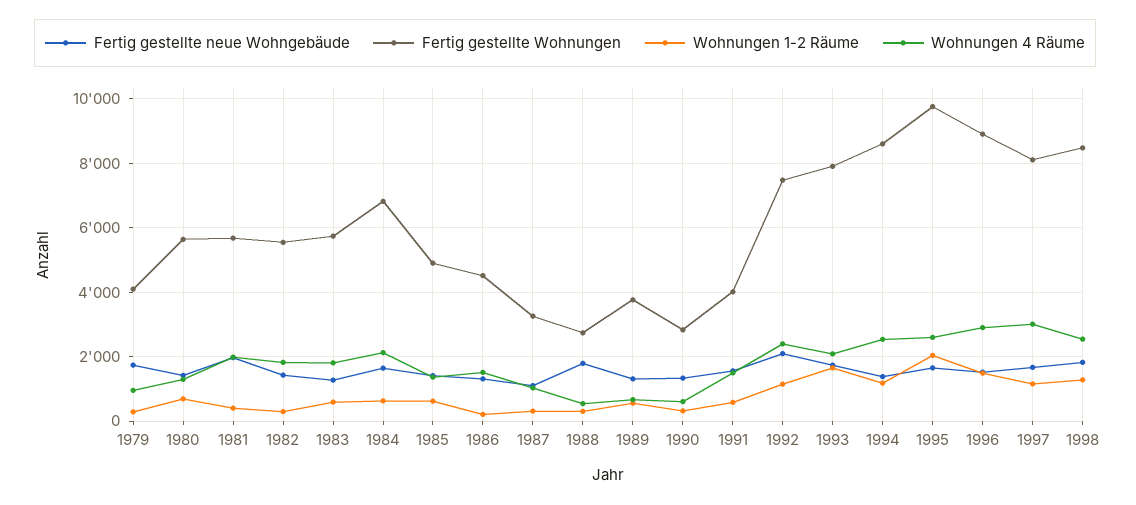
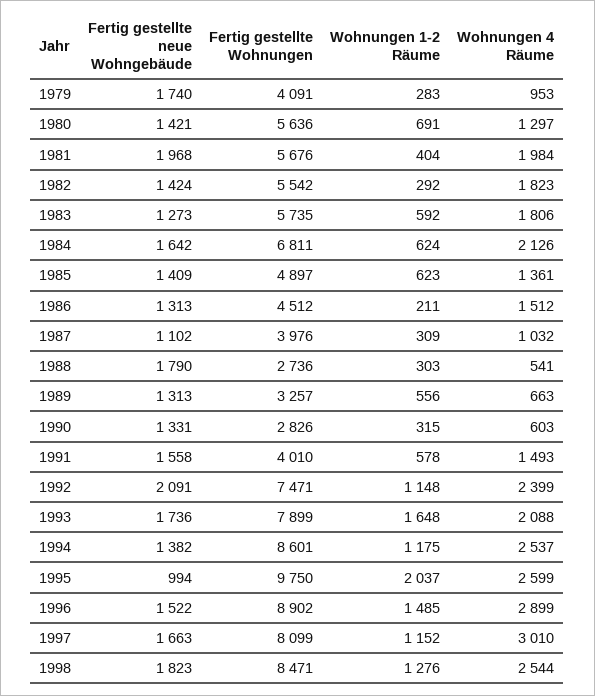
  {
    "Fertig gestellte neue Wohngebäude": {
      "1979": 1740,
      "1980": 1421,
      "1981": 1968,
      "1982": 1424,
      "1983": 1273,
      "1984": 1642,
      "1985": 1409,
      "1986": 1313,
      "1987": 1102,
      "1988": 1790,
      "1989": 1313,
      "1990": 1331,
      "1991": 1558,
      "1992": 2091,
      "1993": 1736,
      "1994": 1382,
-     "1995": 1600,
+     "1995": 994,
      "1996": 1522,
      "1997": 1663,
      "1998": 1823
    },
    "Fertig gestellte Wohnungen": {
      "1979": 4091,
      "1980": 5636,
      "1981": 5676,
      "1982": 5542,
      "1983": 5735,
      "1984": 6811,
      "1985": 4897,
      "1986": 4512,
-     "1987": 3200,
+     "1987": 3976,
      "1988": 2736,
-     "1989": 3800,
+     "1989": 3257,
      "1990": 2826,
      "1991": 4010,
      "1992": 7471,
      "1993": 7899,
      "1994": 8601,
      "1995": 9750,
      "1996": 8902,
      "1997": 8099,
      "1998": 8471
    },
    "Wohnungen 1-2 Räume": {
      "1979": 283,
      "1980": 691,
      "1981": 404,
      "1982": 292,
      "1983": 592,
      "1984": 624,
      "1985": 623,
      "1986": 211,
      "1987": 309,
      "1988": 303,
      "1989": 556,
      "1990": 315,
      "1991": 578,
      "1992": 1148,
      "1993": 1648,
      "1994": 1175,
      "1995": 2037,
      "1996": 1485,
      "1997": 1152,
      "1998": 1276
    },
    "Wohnungen 4 Räume": {
      "1979": 953,
      "1980": 1297,
      "1981": 1984,
      "1982": 1823,
      "1983": 1806,
      "1984": 2126,
      "1985": 1361,
      "1986": 1512,
      "1987": 1032,
      "1988": 541,
      "1989": 663,
      "1990": 603,
      "1991": 1493,
      "1992": 2399,
      "1993": 2088,
      "1994": 2537,
      "1995": 2599,
      "1996": 2899,
      "1997": 3010,
      "1998": 2544
    }
  }

